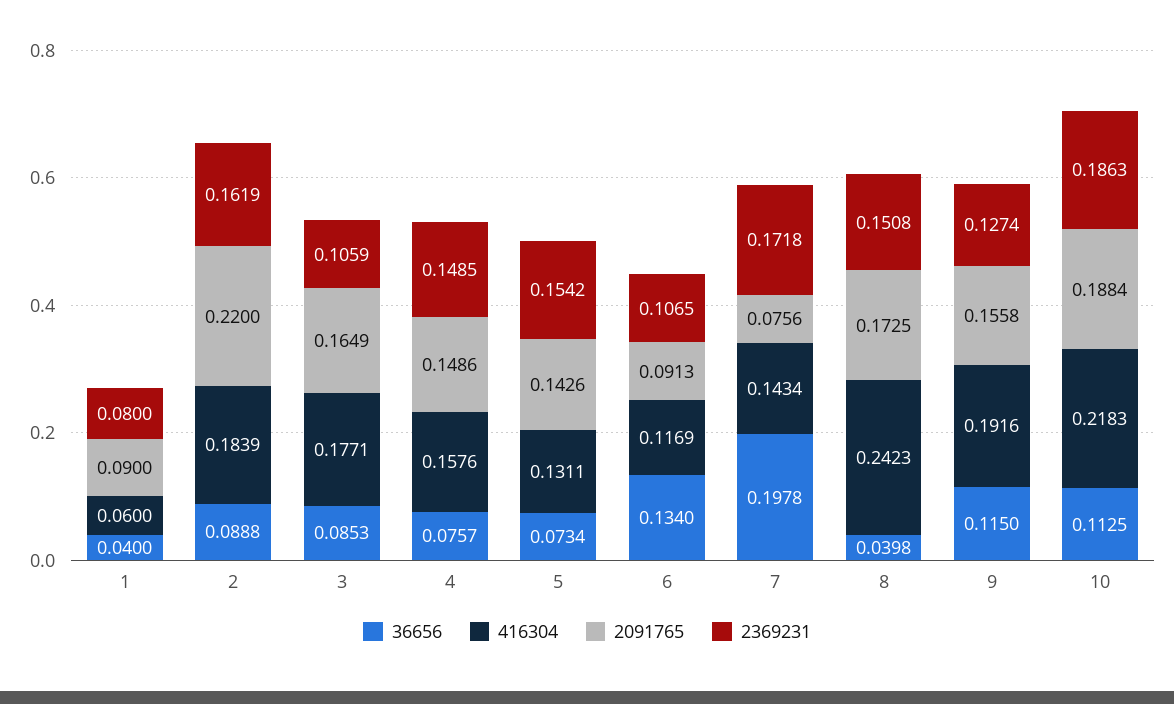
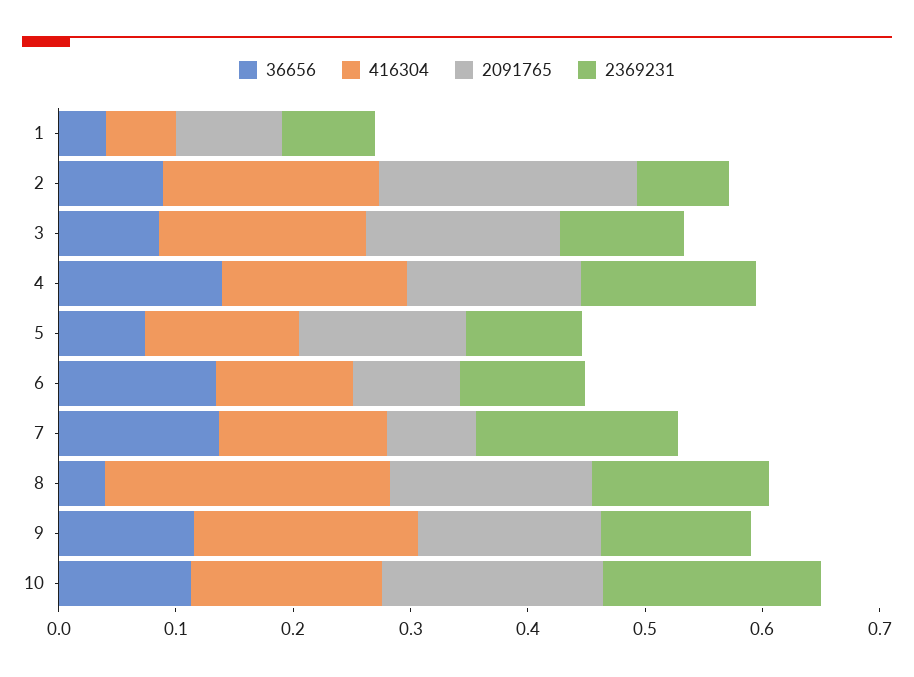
  {
    "36656": {
      "1": 0.04,
      "2": 0.0888,
      "3": 0.0853,
-     "4": 0.0757,
+     "4": 0.14,
      "5": 0.0734,
      "6": 0.134,
-     "7": 0.1978,
+     "7": 0.14,
      "8": 0.0398,
      "9": 0.115,
      "10": 0.1125
    },
    "416304": {
      "1": 0.06,
      "2": 0.1839,
      "3": 0.1771,
      "4": 0.1576,
      "5": 0.1311,
      "6": 0.1169,
      "7": 0.1434,
      "8": 0.2423,
      "9": 0.1916,
-     "10": 0.2183
+     "10": 0.16
    },
    "2091765": {
      "1": 0.09,
      "2": 0.22,
      "3": 0.1649,
      "4": 0.1486,
      "5": 0.1426,
      "6": 0.0913,
      "7": 0.0756,
      "8": 0.1725,
      "9": 0.1558,
      "10": 0.1884
    },
    "2369231": {
      "1": 0.08,
-     "2": 0.1619,
+     "2": 0.08,
      "3": 0.1059,
      "4": 0.1485,
-     "5": 0.1542,
+     "5": 0.1,
      "6": 0.1065,
      "7": 0.1718,
      "8": 0.1508,
      "9": 0.1274,
      "10": 0.1863
    }
  }

